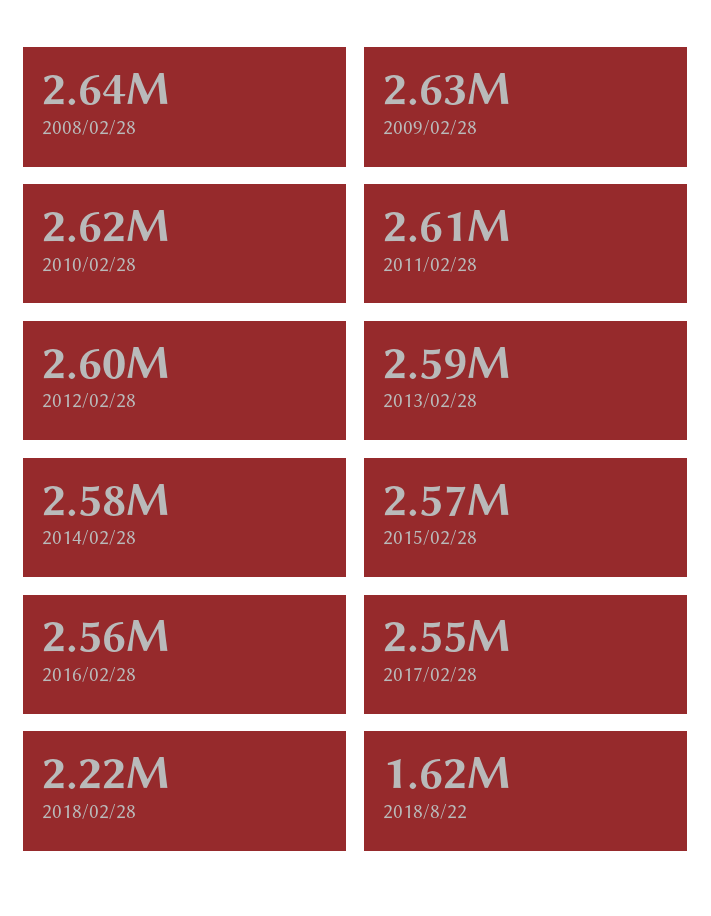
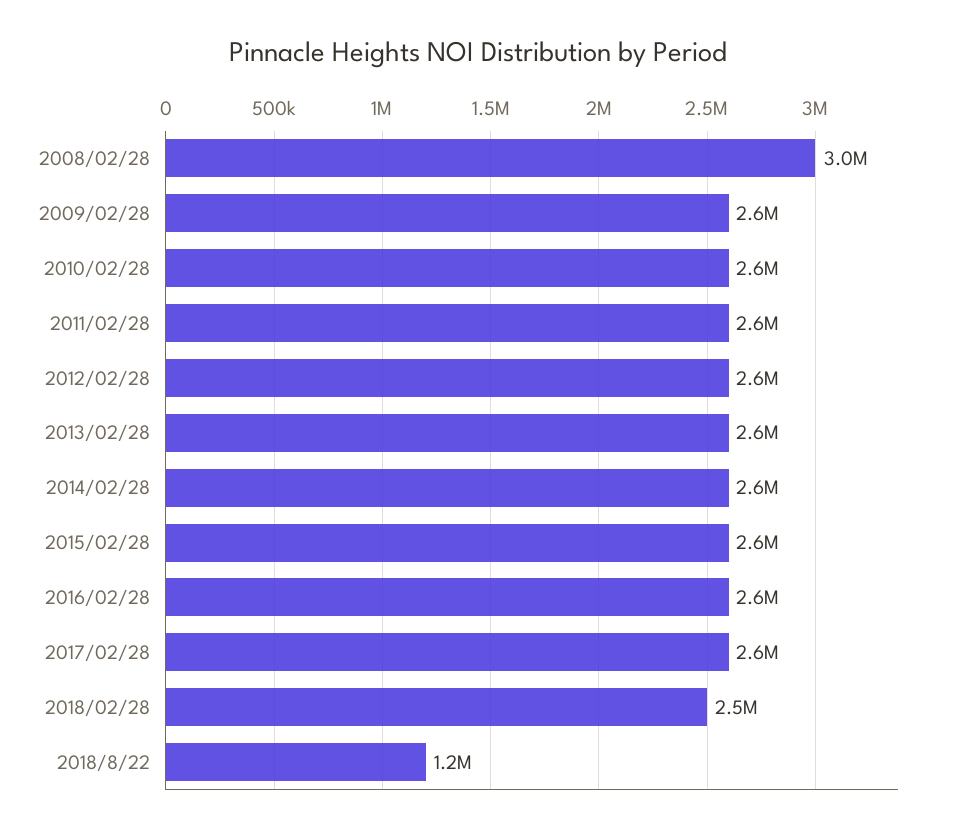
  {
-   "2008/02/28": 2640000,
+   "2008/02/28": 3000000,
    "2009/02/28": 2630000,
    "2010/02/28": 2620000,
    "2011/02/28": 2610000,
    "2012/02/28": 2600000,
    "2013/02/28": 2590000,
    "2014/02/28": 2580000,
    "2015/02/28": 2570000,
    "2016/02/28": 2560000,
    "2017/02/28": 2550000,
-   "2018/02/28": 2220000,
+   "2018/02/28": 2500000,
-   "2018/8/22": 1620000
+   "2018/8/22": 1200000
  }

